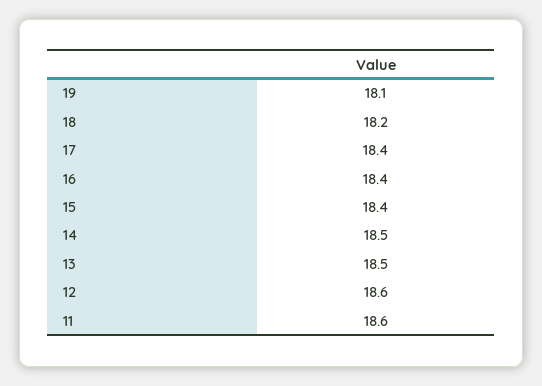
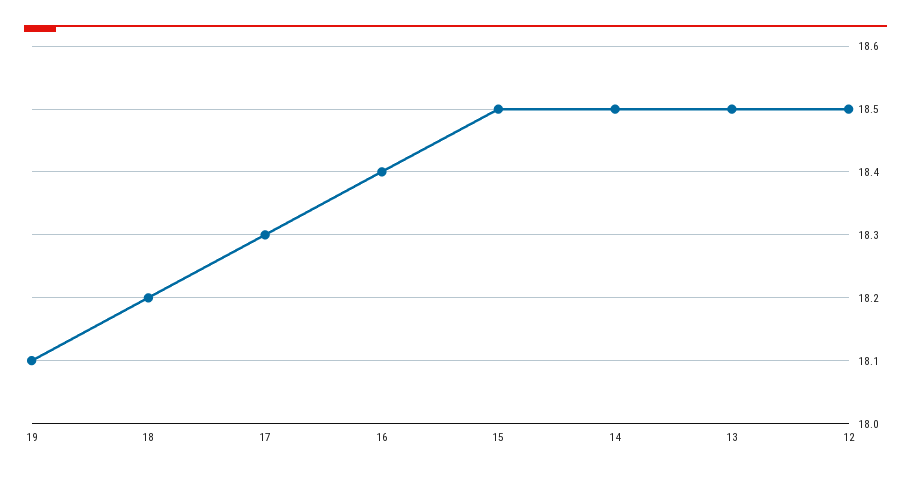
  {
    "19": 18.1,
    "18": 18.2,
-   "17": 18.4,
+   "17": 18.3,
    "16": 18.4,
-   "15": 18.4,
+   "15": 18.5,
    "14": 18.5,
    "13": 18.5,
-   "12": 18.6,
+   "12": 18.5
-   "11": 18.6
  }

